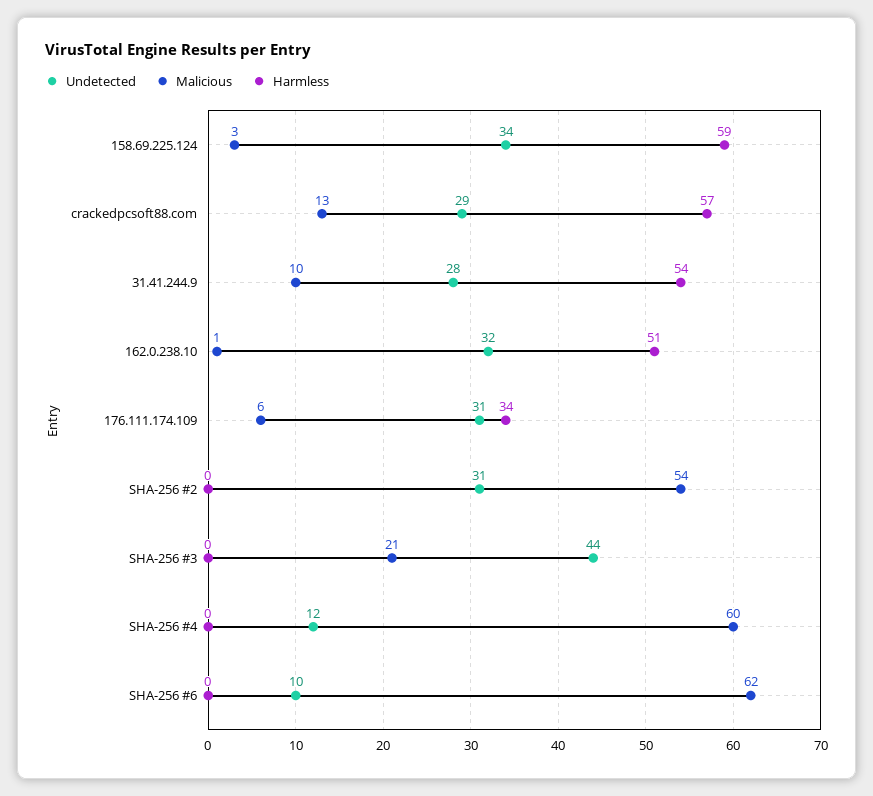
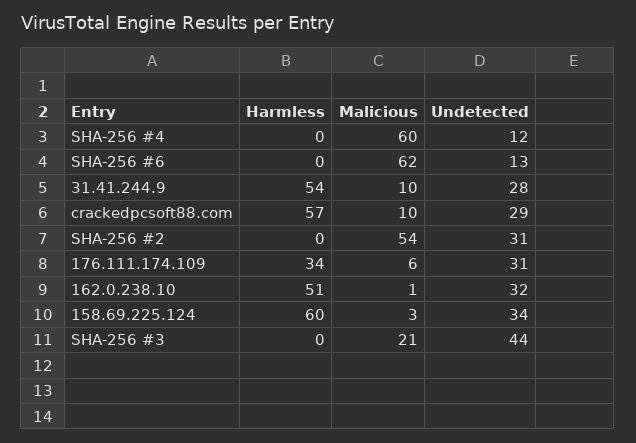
  {
    "Undetected": {
      "158.69.225.124": 34,
      "crackedpcsoft88.com": 29,
      "31.41.244.9": 28,
      "162.0.238.10": 32,
      "176.111.174.109": 31,
      "SHA-256 #2": 31,
      "SHA-256 #3": 44,
      "SHA-256 #4": 12,
-     "SHA-256 #6": 10
+     "SHA-256 #6": 13
    },
    "Malicious": {
      "158.69.225.124": 3,
-     "crackedpcsoft88.com": 13,
+     "crackedpcsoft88.com": 10,
      "31.41.244.9": 10,
      "162.0.238.10": 1,
      "176.111.174.109": 6,
      "SHA-256 #2": 54,
      "SHA-256 #3": 21,
      "SHA-256 #4": 60,
      "SHA-256 #6": 62
    },
    "Harmless": {
-     "158.69.225.124": 59,
+     "158.69.225.124": 60,
      "crackedpcsoft88.com": 57,
      "31.41.244.9": 54,
      "162.0.238.10": 51,
      "176.111.174.109": 34,
      "SHA-256 #2": 0,
      "SHA-256 #3": 0,
      "SHA-256 #4": 0,
      "SHA-256 #6": 0
    }
  }

